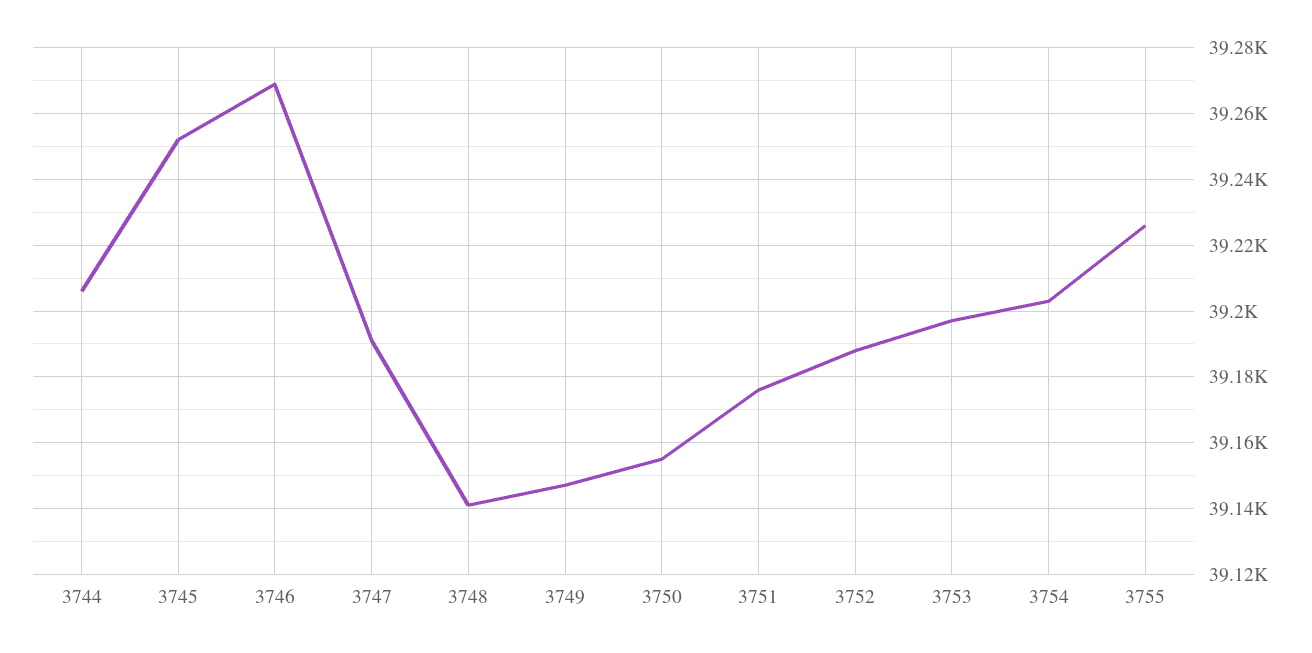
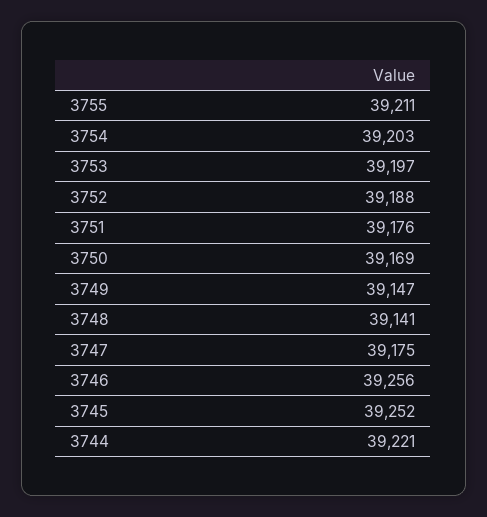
  {
-   "3744": 39205,
+   "3744": 39221,
    "3745": 39252,
-   "3746": 39270,
+   "3746": 39256,
-   "3747": 39190,
+   "3747": 39175,
    "3748": 39141,
    "3749": 39147,
-   "3750": 39155,
+   "3750": 39169,
    "3751": 39176,
    "3752": 39188,
    "3753": 39197,
    "3754": 39203,
-   "3755": 39225
+   "3755": 39211
  }

